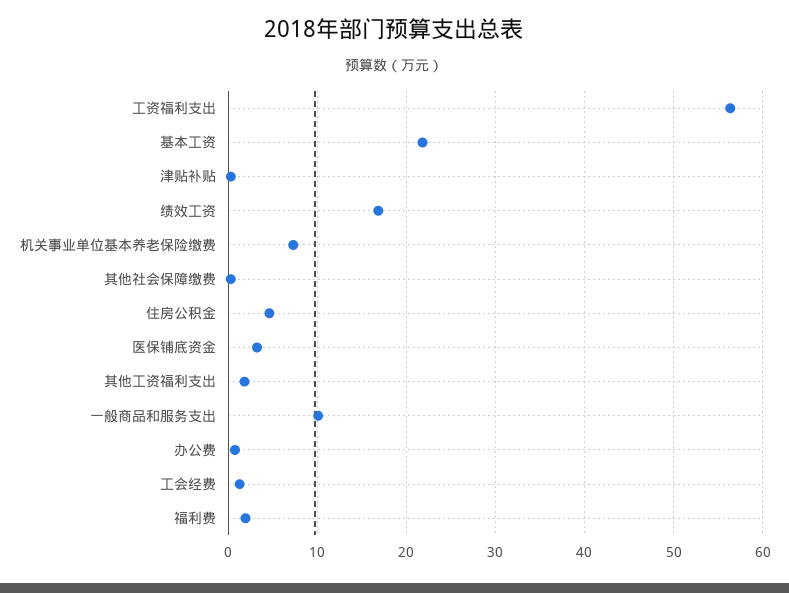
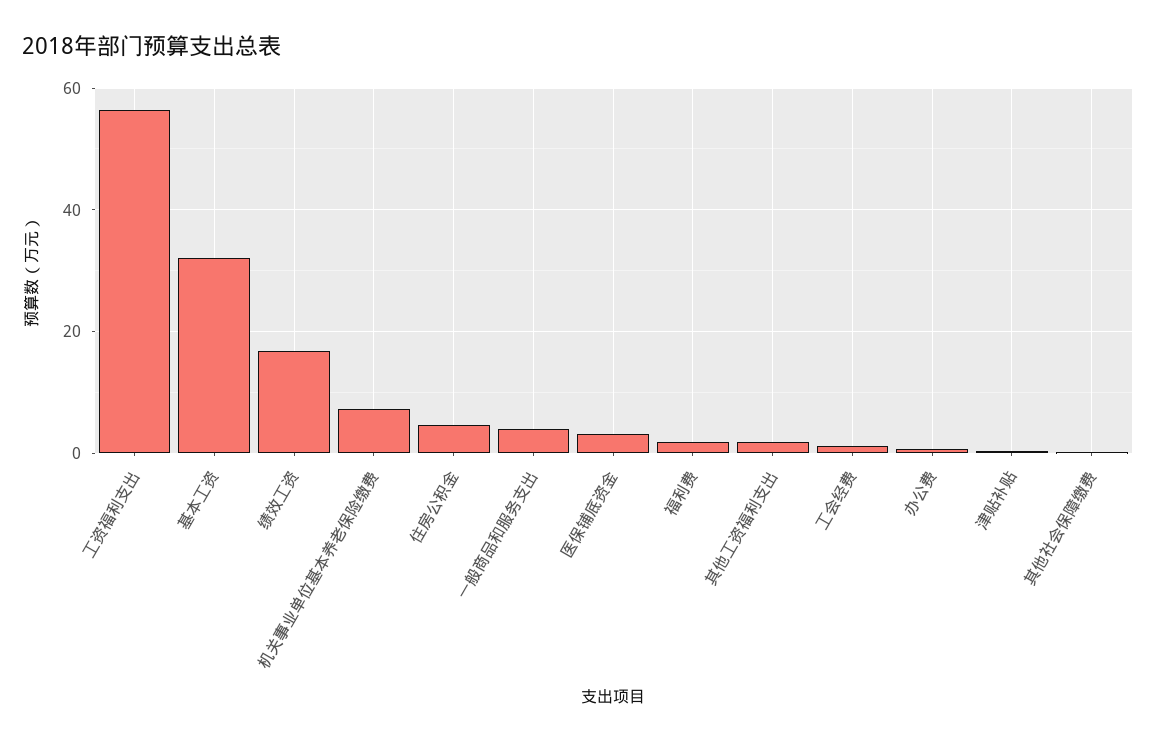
  {
    "工资福利支出": 56,
-   "基本工资": 22,
+   "基本工资": 32,
    "津贴补贴": 0,
    "绩效工资": 17,
    "机关事业单位基本养老保险缴费": 7,
    "其他社会保障缴费": 0,
    "住房公积金": 5,
    "医保铺底资金": 3,
    "其他工资福利支出": 2,
-   "一般商品和服务支出": 10,
+   "一般商品和服务支出": 4,
    "办公费": 1,
    "工会经费": 1,
    "福利费": 2
  }

